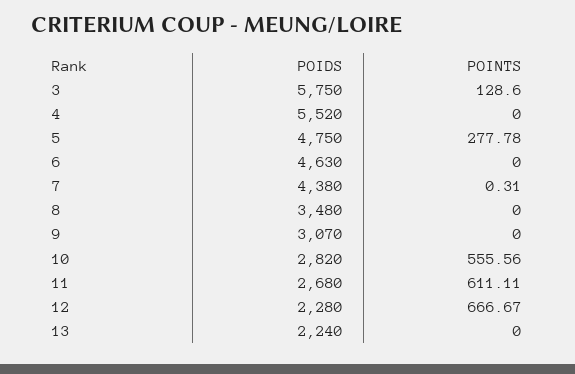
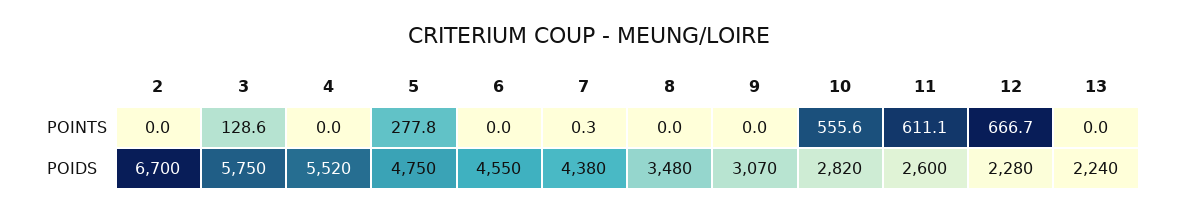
  {
    "POIDS": {
      "3": 5750,
      "4": 5520,
      "5": 4750,
-     "6": 4630,
+     "6": 4550,
      "7": 4380,
      "8": 3480,
      "9": 3070,
      "10": 2820,
-     "11": 2680,
+     "11": 2600,
      "12": 2280,
-     "13": 2240
+     "13": 2240,
+     "2": 6700
    },
    "POINTS": {
      "3": 128.6,
      "4": 0,
      "5": 277.78,
      "6": 0,
      "7": 0.31,
      "8": 0,
      "9": 0,
      "10": 555.56,
      "11": 611.11,
      "12": 666.67,
-     "13": 0
+     "13": 0,
+     "2": 0
    }
  }

